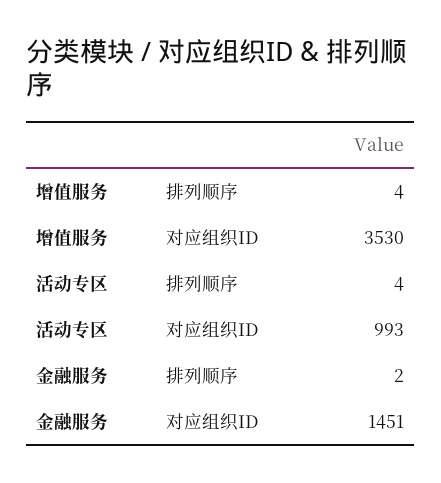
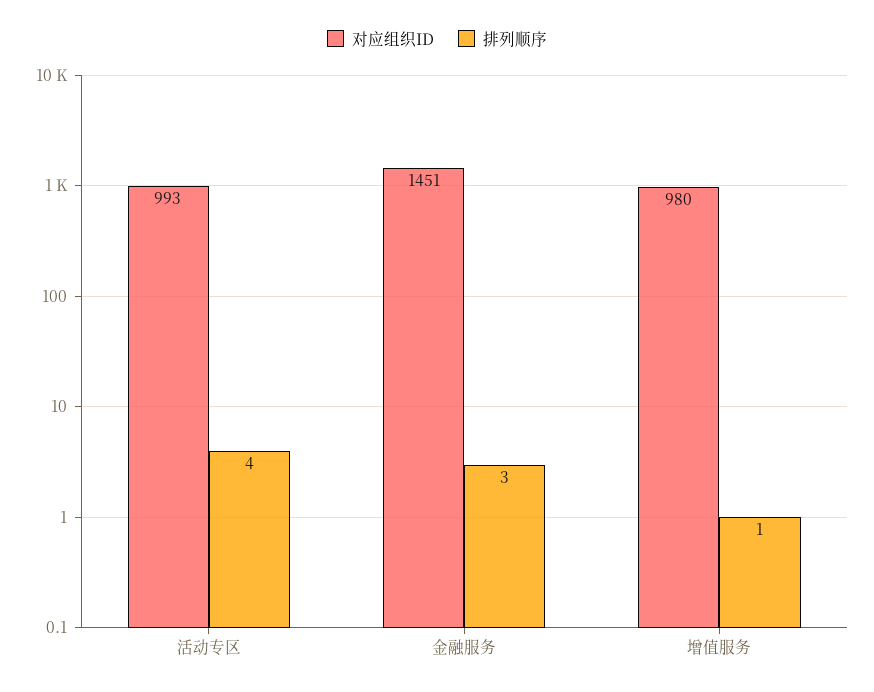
  {
    "排列顺序": {
-     "增值服务": 4,
+     "增值服务": 1,
      "活动专区": 4,
-     "金融服务": 2
+     "金融服务": 3
    },
    "对应组织ID": {
-     "增值服务": 3530,
+     "增值服务": 980,
      "活动专区": 993,
      "金融服务": 1451
    }
  }

